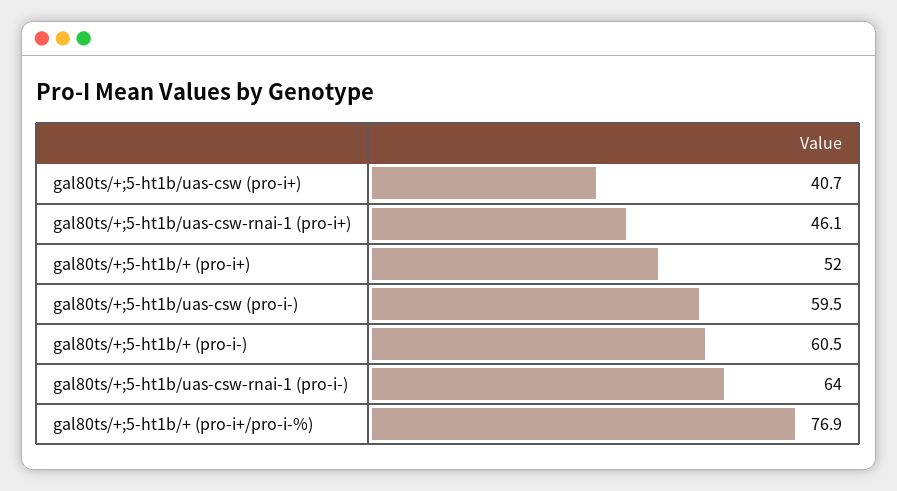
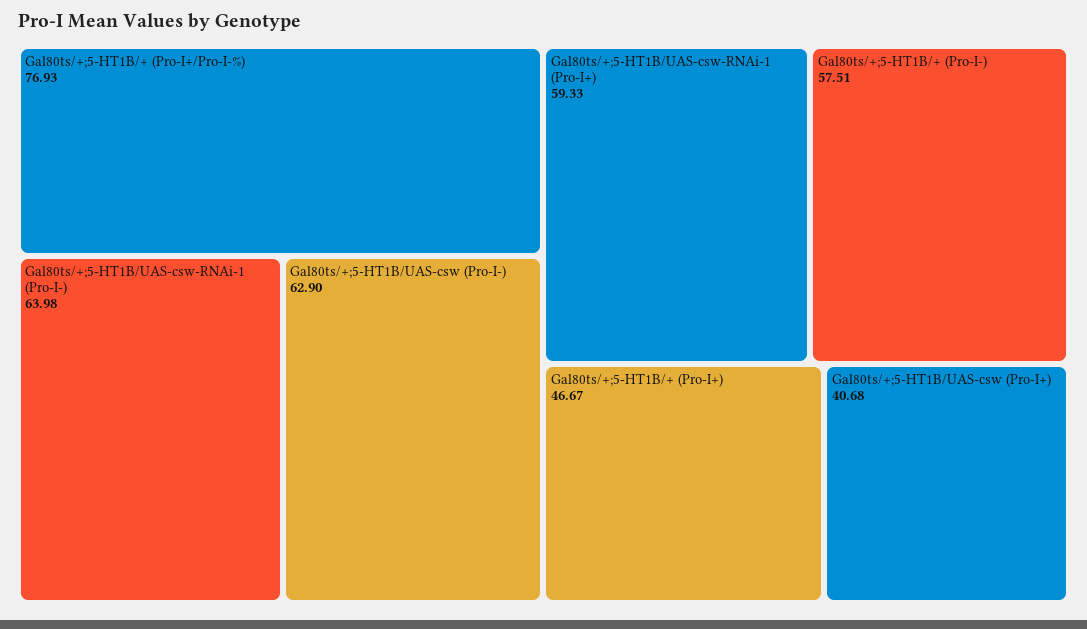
  {
    "gal80ts/+;5-ht1b/uas-csw (pro-i+)": 40.68,
-   "gal80ts/+;5-ht1b/uas-csw-rnai-1 (pro-i+)": 46.1,
+   "gal80ts/+;5-ht1b/uas-csw-rnai-1 (pro-i+)": 59.33,
-   "gal80ts/+;5-ht1b/+ (pro-i+)": 52,
+   "gal80ts/+;5-ht1b/+ (pro-i+)": 46.67,
-   "gal80ts/+;5-ht1b/uas-csw (pro-i-)": 59.5,
+   "gal80ts/+;5-ht1b/uas-csw (pro-i-)": 62.9,
-   "gal80ts/+;5-ht1b/+ (pro-i-)": 60.5,
+   "gal80ts/+;5-ht1b/+ (pro-i-)": 57.51,
    "gal80ts/+;5-ht1b/uas-csw-rnai-1 (pro-i-)": 63.98,
    "gal80ts/+;5-ht1b/+ (pro-i+/pro-i-%)": 76.93
  }

